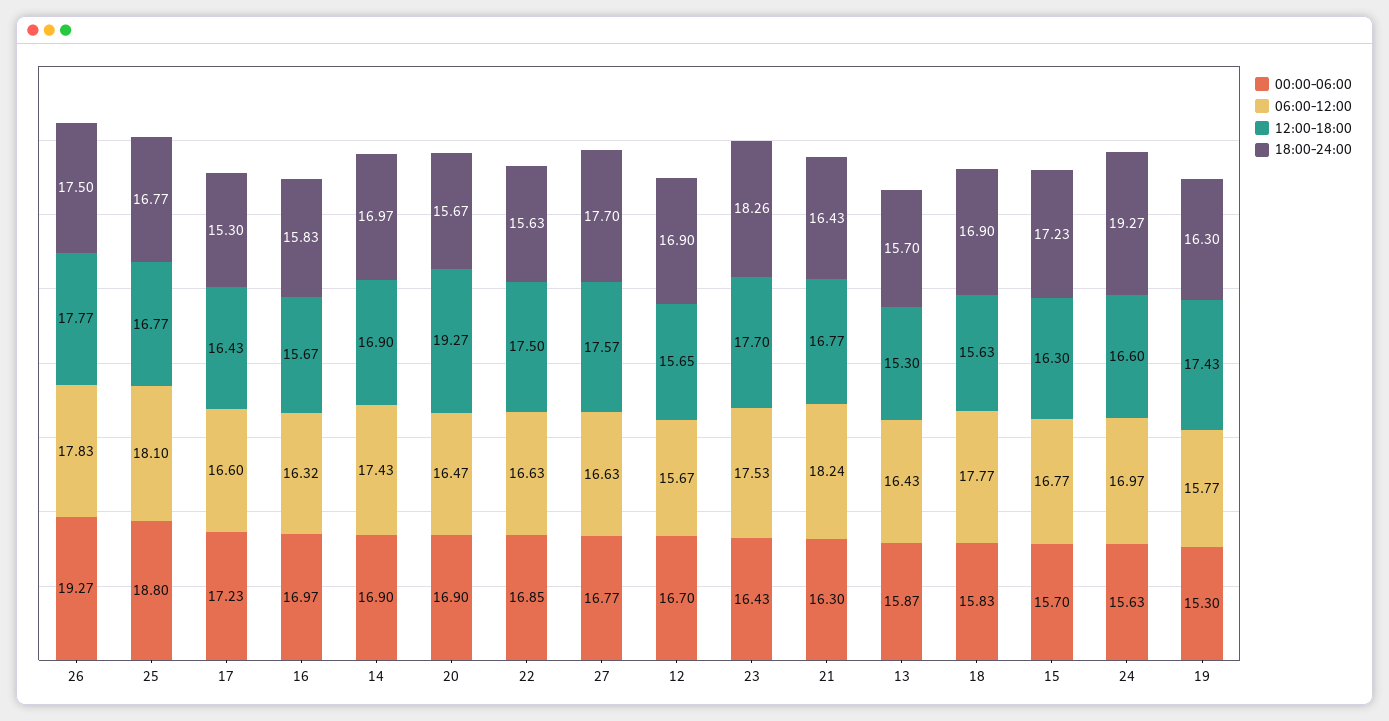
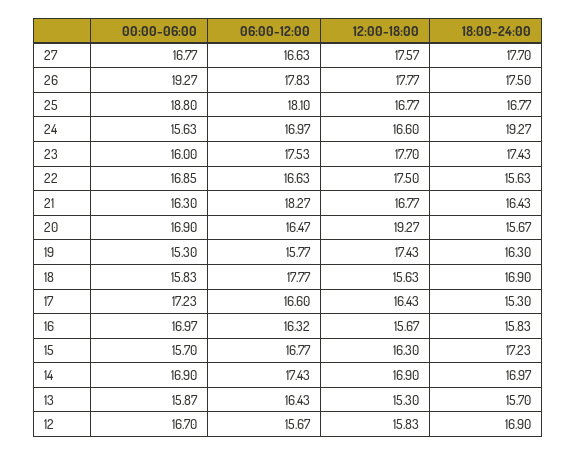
  {
    "00:00-06:00": {
      "26": 19.27,
      "25": 18.8,
      "17": 17.23,
      "16": 16.97,
      "14": 16.9,
      "20": 16.9,
      "22": 16.85,
      "27": 16.77,
      "12": 16.7,
-     "23": 16.43,
+     "23": 16,
      "21": 16.3,
      "13": 15.87,
      "18": 15.83,
      "15": 15.7,
      "24": 15.63,
      "19": 15.3
    },
    "06:00-12:00": {
      "26": 17.83,
      "25": 18.1,
      "17": 16.6,
      "16": 16.32,
      "14": 17.43,
      "20": 16.47,
      "22": 16.63,
      "27": 16.63,
      "12": 15.67,
      "23": 17.53,
-     "21": 18.24,
+     "21": 18.27,
      "13": 16.43,
      "18": 17.77,
      "15": 16.77,
      "24": 16.97,
      "19": 15.77
    },
    "12:00-18:00": {
      "26": 17.77,
      "25": 16.77,
      "17": 16.43,
      "16": 15.67,
      "14": 16.9,
      "20": 19.27,
      "22": 17.5,
      "27": 17.57,
-     "12": 15.65,
+     "12": 15.83,
      "23": 17.7,
      "21": 16.77,
      "13": 15.3,
      "18": 15.63,
      "15": 16.3,
      "24": 16.6,
      "19": 17.43
    },
    "18:00-24:00": {
      "26": 17.5,
      "25": 16.77,
      "17": 15.3,
      "16": 15.83,
      "14": 16.97,
      "20": 15.67,
      "22": 15.63,
      "27": 17.7,
      "12": 16.9,
-     "23": 18.26,
+     "23": 17.43,
      "21": 16.43,
      "13": 15.7,
      "18": 16.9,
      "15": 17.23,
      "24": 19.27,
      "19": 16.3
    }
  }

